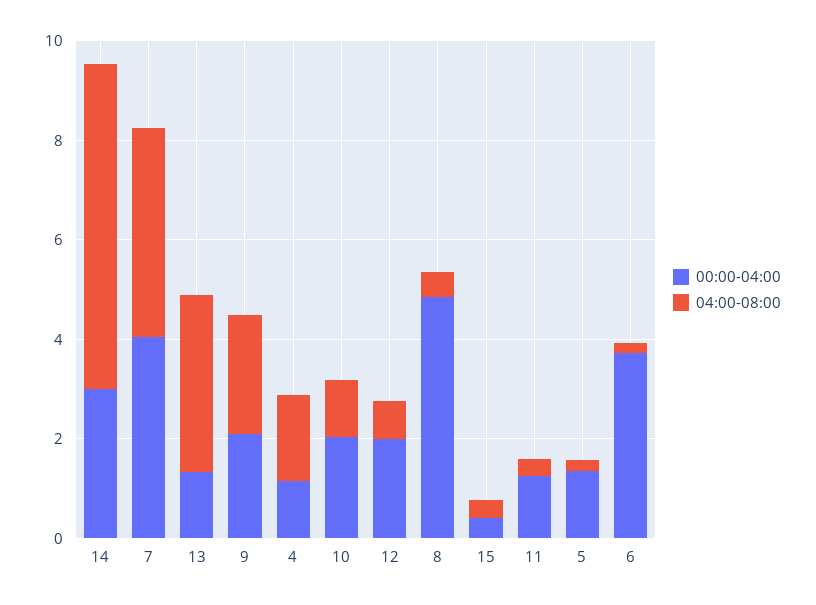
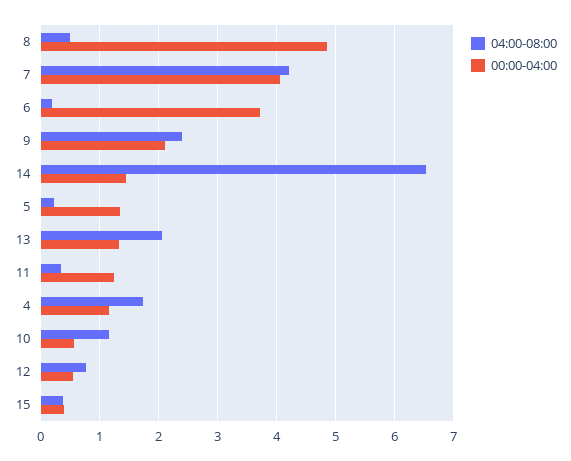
  {
    "00:00-04:00": {
-     "14": 3,
+     "14": 1.4,
      "7": 4,
      "13": 1.4,
      "9": 2.2,
      "4": 1.2,
-     "10": 2,
+     "10": 0.6,
-     "12": 2,
+     "12": 0.6,
      "8": 4.8,
      "15": 0.4,
      "11": 1.2,
      "5": 1.4,
      "6": 3.8
    },
    "04:00-08:00": {
      "14": 6.6,
      "7": 4.2,
-     "13": 3.5,
+     "13": 2,
      "9": 2.4,
      "4": 1.8,
      "10": 1.2,
      "12": 0.8,
      "8": 0.6,
      "15": 0.4,
      "11": 0.4,
      "5": 0.2,
      "6": 0.2
    }
  }

